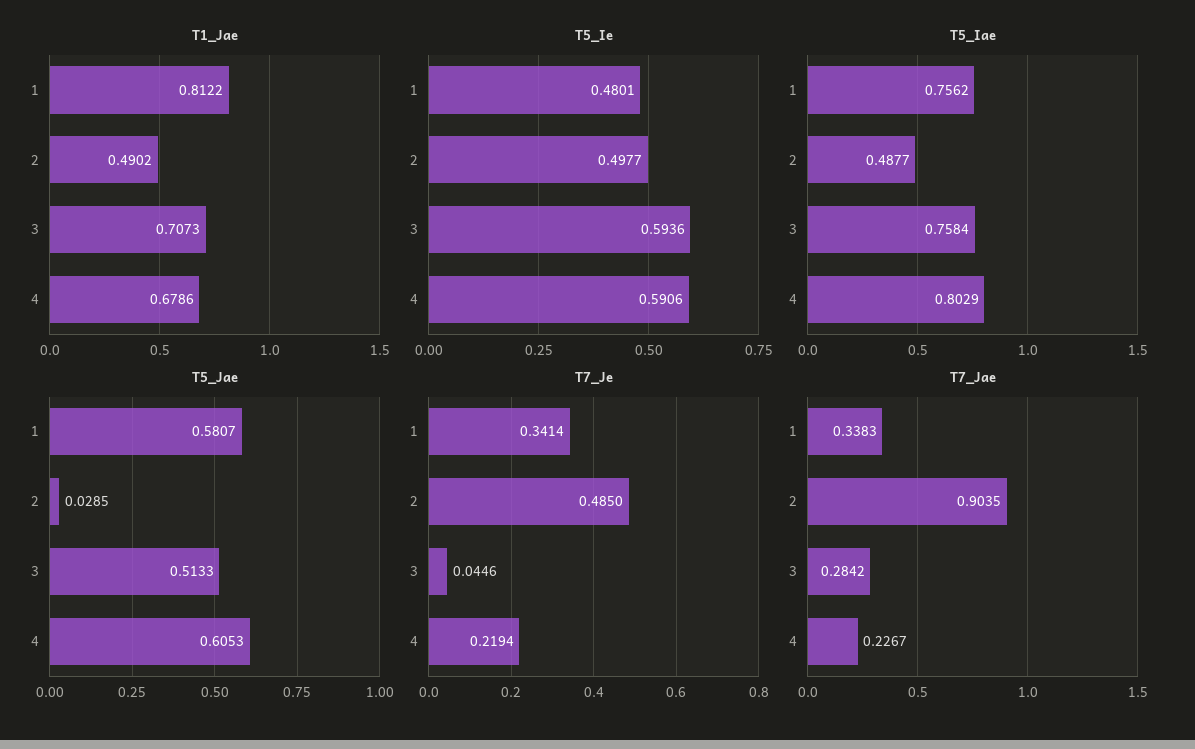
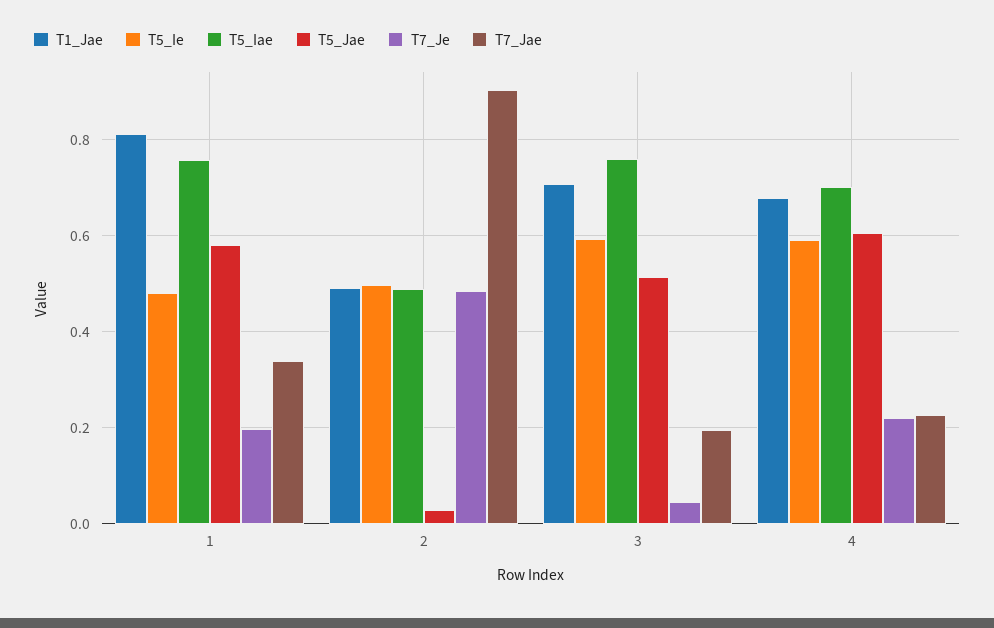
  {
    "T1_Jae": {
      "1": 0.8122,
      "2": 0.4902,
      "3": 0.7073,
      "4": 0.6786
    },
    "T5_Ie": {
      "1": 0.4801,
      "2": 0.4977,
      "3": 0.5936,
      "4": 0.5906
    },
    "T5_Iae": {
      "1": 0.7562,
      "2": 0.4877,
      "3": 0.7584,
-     "4": 0.8029
+     "4": 0.7
    },
    "T5_Jae": {
      "1": 0.5807,
      "2": 0.0285,
      "3": 0.5133,
      "4": 0.6053
    },
    "T7_Je": {
-     "1": 0.3414,
+     "1": 0.2,
      "2": 0.485,
      "3": 0.0446,
      "4": 0.2194
    },
    "T7_Jae": {
      "1": 0.3383,
      "2": 0.9035,
-     "3": 0.2842,
+     "3": 0.2,
      "4": 0.2267
    }
  }

